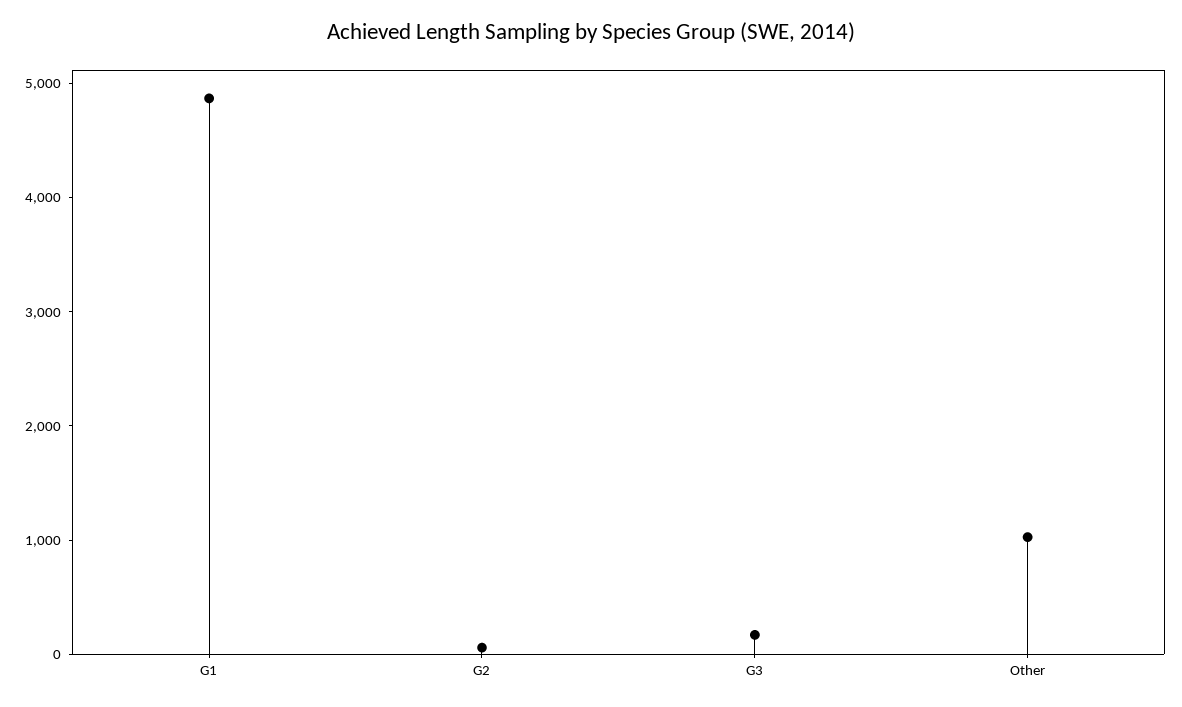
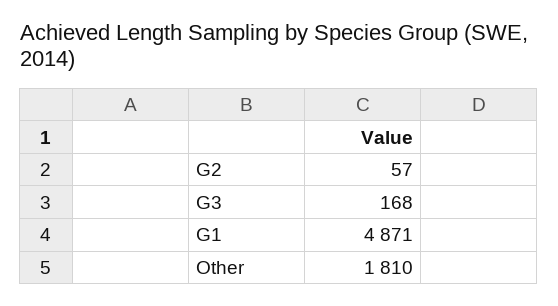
  {
    "G1": 4871,
    "G2": 57,
    "G3": 168,
-   "Other": 1000
+   "Other": 1810
  }

